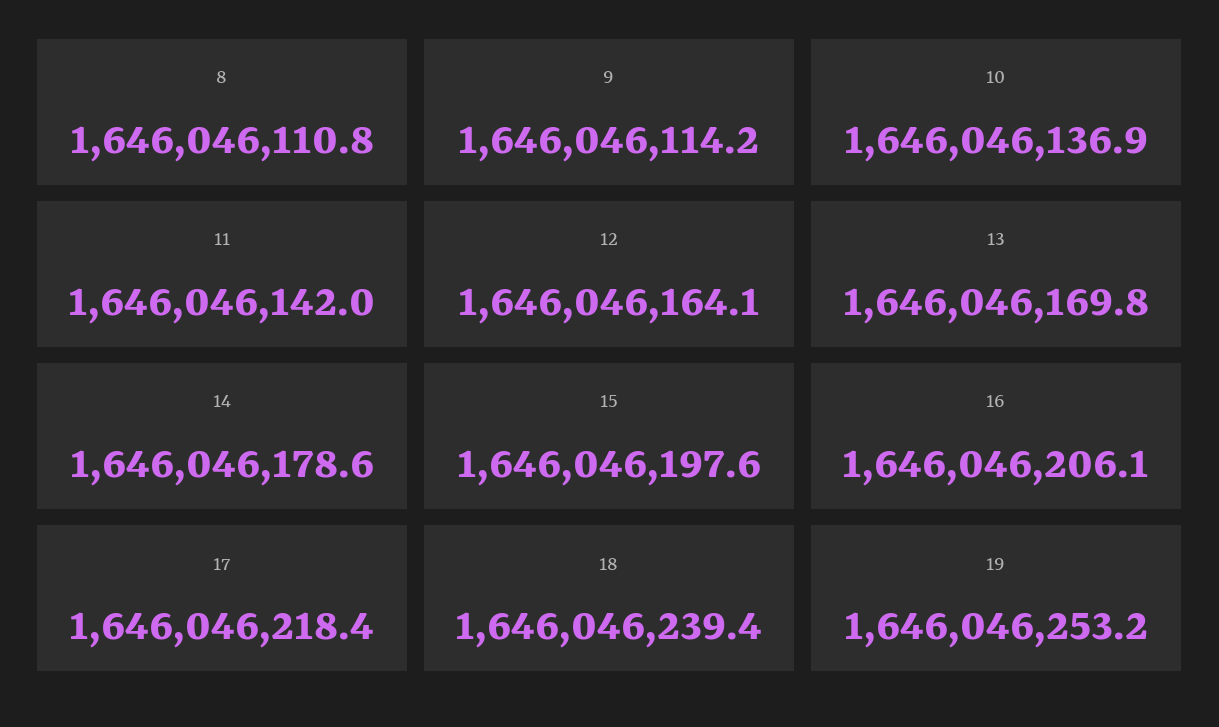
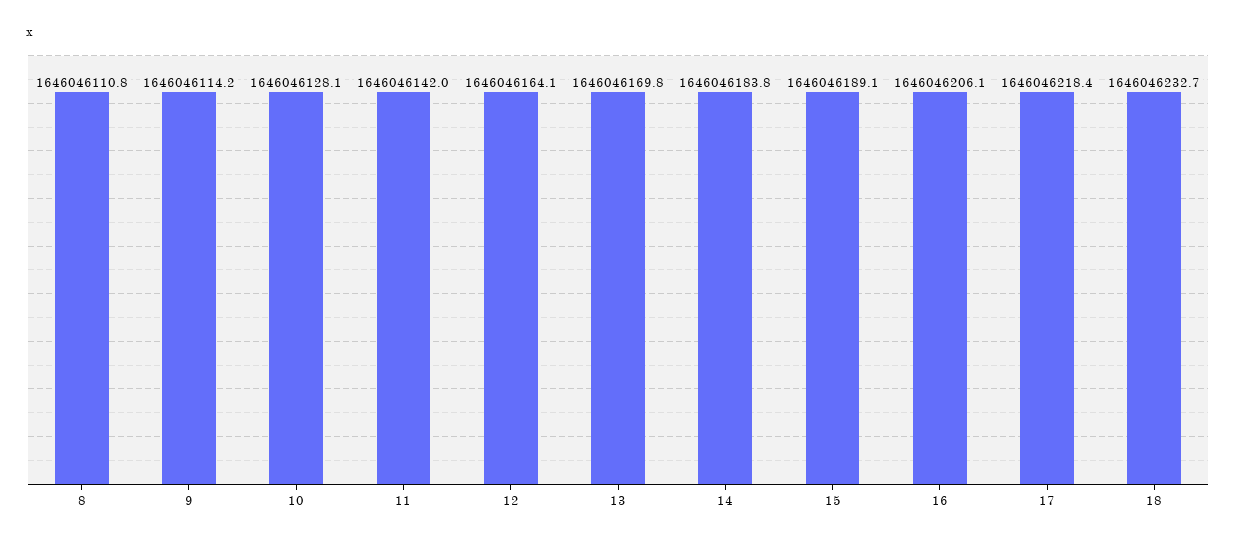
  {
    "8": 1646046110.8,
    "9": 1646046114.2,
-   "10": 1646046136.9,
+   "10": 1646046128.1,
    "11": 1646046142,
    "12": 1646046164.1,
    "13": 1646046169.8,
-   "14": 1646046178.6,
+   "14": 1646046183.8,
-   "15": 1646046197.6,
+   "15": 1646046189.1,
    "16": 1646046206.1,
    "17": 1646046218.4,
-   "18": 1646046239.4,
+   "18": 1646046232.7
-   "19": 1646046253.2
  }

